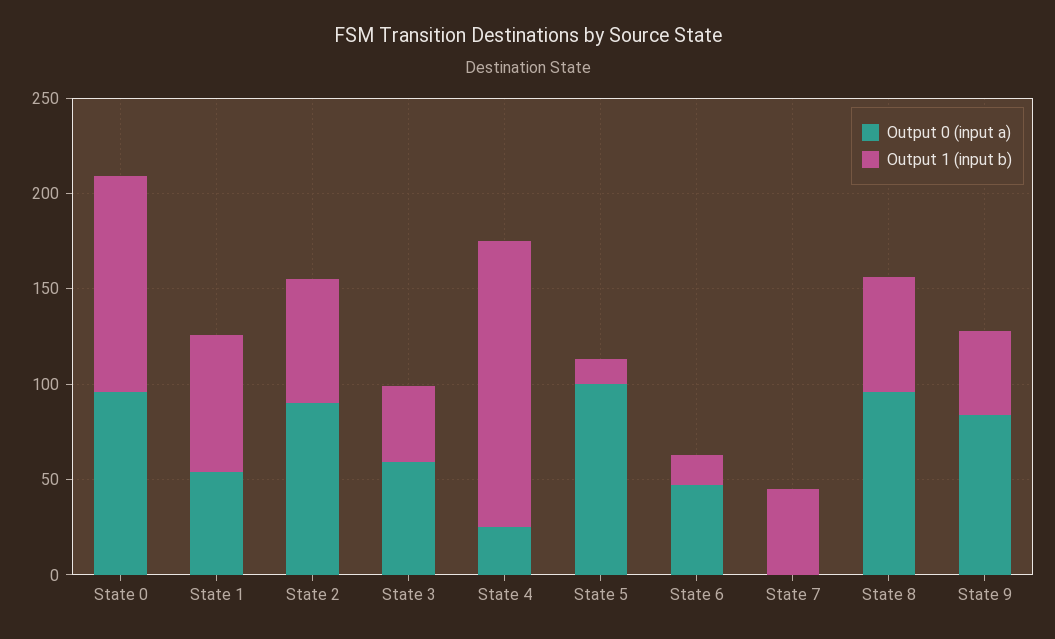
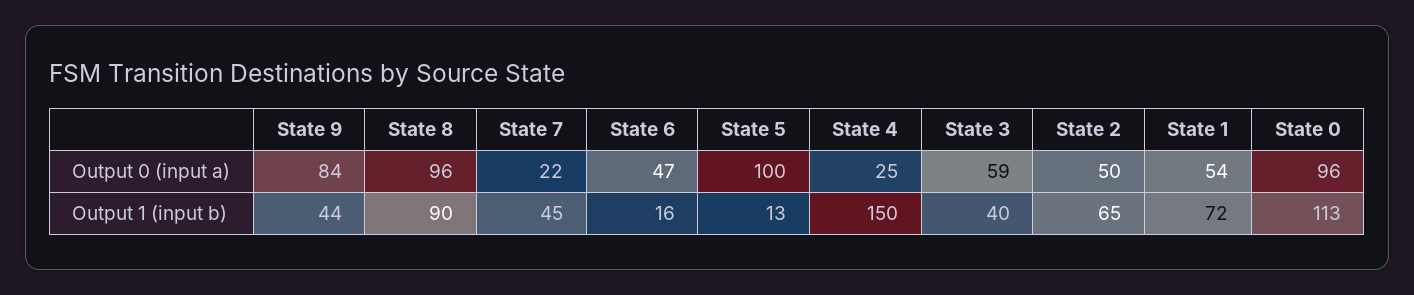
  {
    "Output 0 (input a)": {
      "State 0": 96,
      "State 1": 54,
-     "State 2": 90,
+     "State 2": 50,
      "State 3": 59,
      "State 4": 25,
      "State 5": 100,
      "State 6": 47,
-     "State 7": 0,
+     "State 7": 22,
      "State 8": 96,
      "State 9": 84
    },
    "Output 1 (input b)": {
      "State 0": 113,
      "State 1": 72,
      "State 2": 65,
      "State 3": 40,
      "State 4": 150,
      "State 5": 13,
      "State 6": 16,
      "State 7": 45,
-     "State 8": 60,
+     "State 8": 90,
      "State 9": 44
    }
  }

